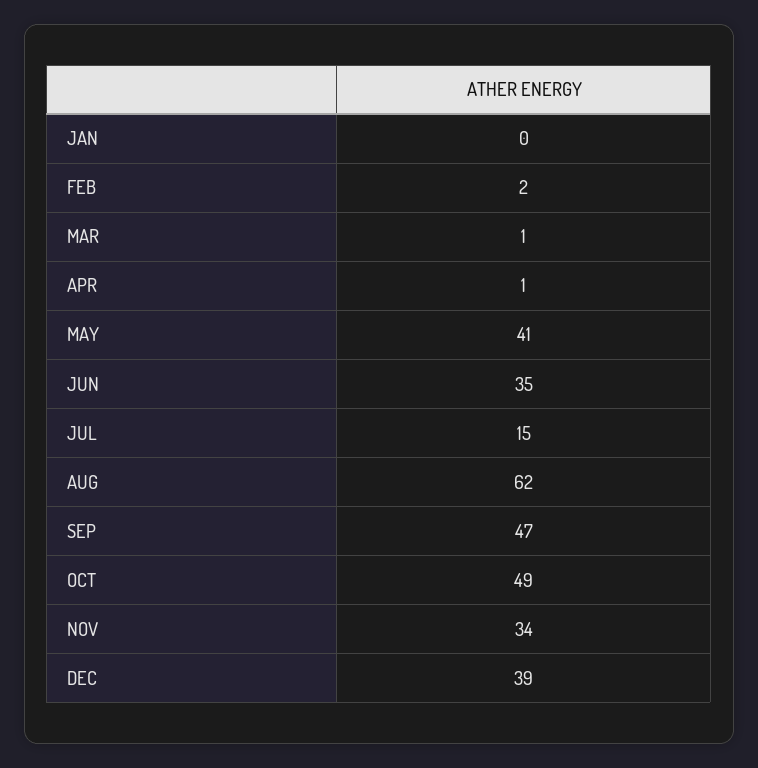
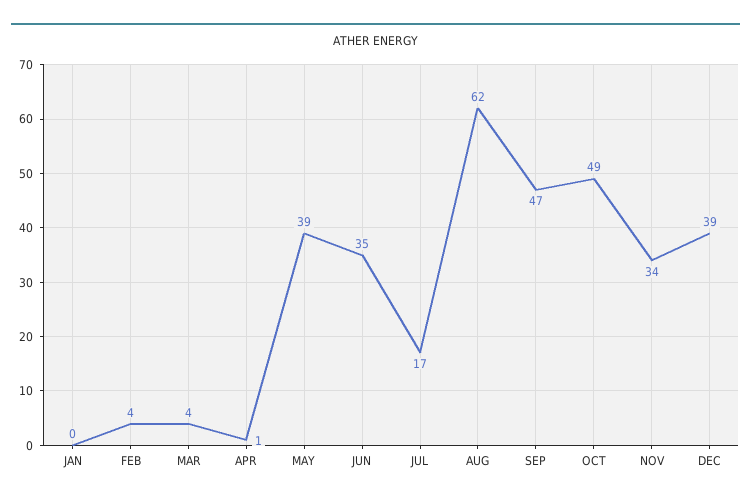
  {
    "JAN": 0,
-   "FEB": 2,
+   "FEB": 4,
-   "MAR": 1,
+   "MAR": 4,
    "APR": 1,
-   "MAY": 41,
+   "MAY": 39,
    "JUN": 35,
-   "JUL": 15,
+   "JUL": 17,
    "AUG": 62,
    "SEP": 47,
    "OCT": 49,
    "NOV": 34,
    "DEC": 39
  }

